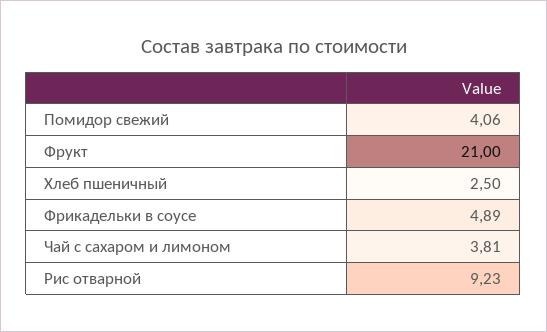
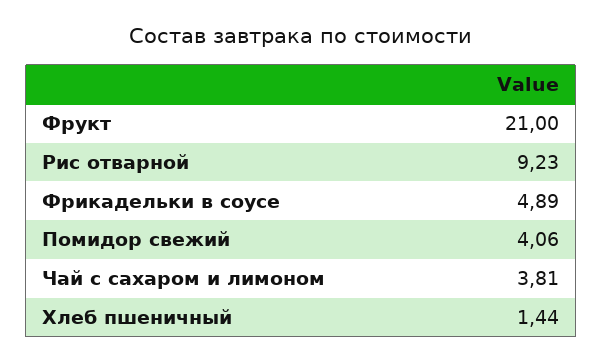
  {
    "Помидор свежий": 4.06,
    "Фрукт": 21,
-   "Хлеб пшеничный": 2.5,
+   "Хлеб пшеничный": 1.44,
    "Фрикадельки в соусе": 4.89,
    "Чай с сахаром и лимоном": 3.81,
    "Рис отварной": 9.23
  }

